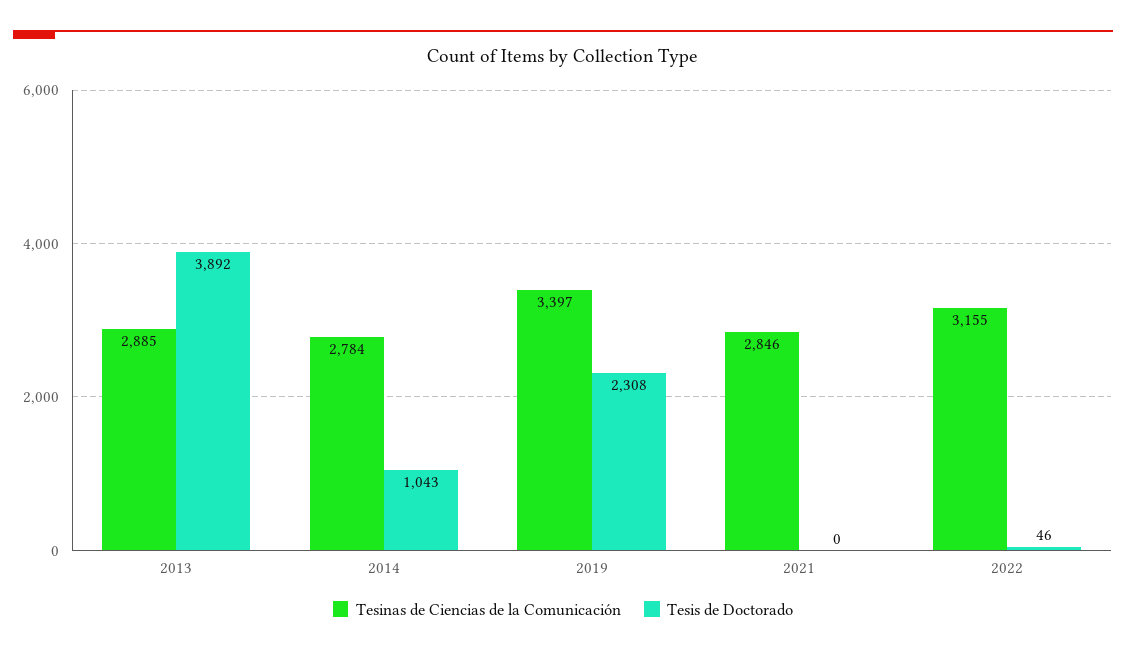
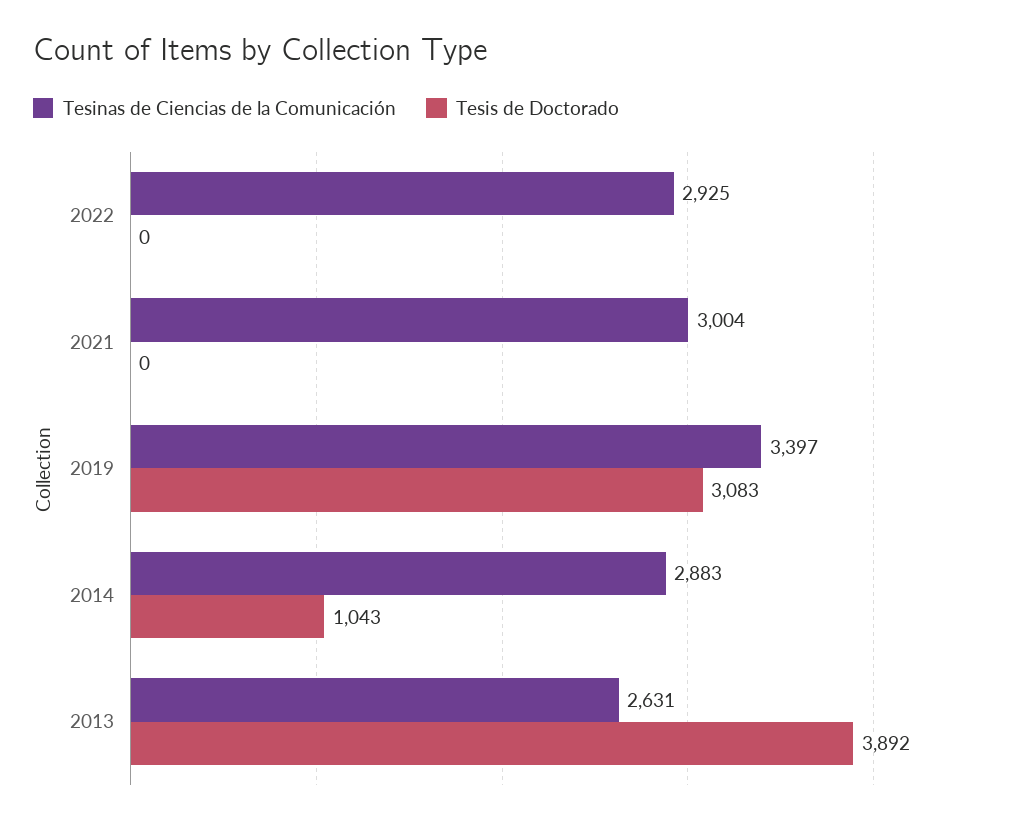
  {
    "Tesinas de Ciencias de la Comunicación": {
-     "2013": 2885,
+     "2013": 2631,
-     "2014": 2784,
+     "2014": 2883,
      "2019": 3397,
-     "2021": 2846,
+     "2021": 3004,
-     "2022": 3155
+     "2022": 2925
    },
    "Tesis de Doctorado": {
      "2013": 3892,
      "2014": 1043,
-     "2019": 2308,
+     "2019": 3083,
      "2021": 0,
-     "2022": 46
+     "2022": 0
    }
  }

